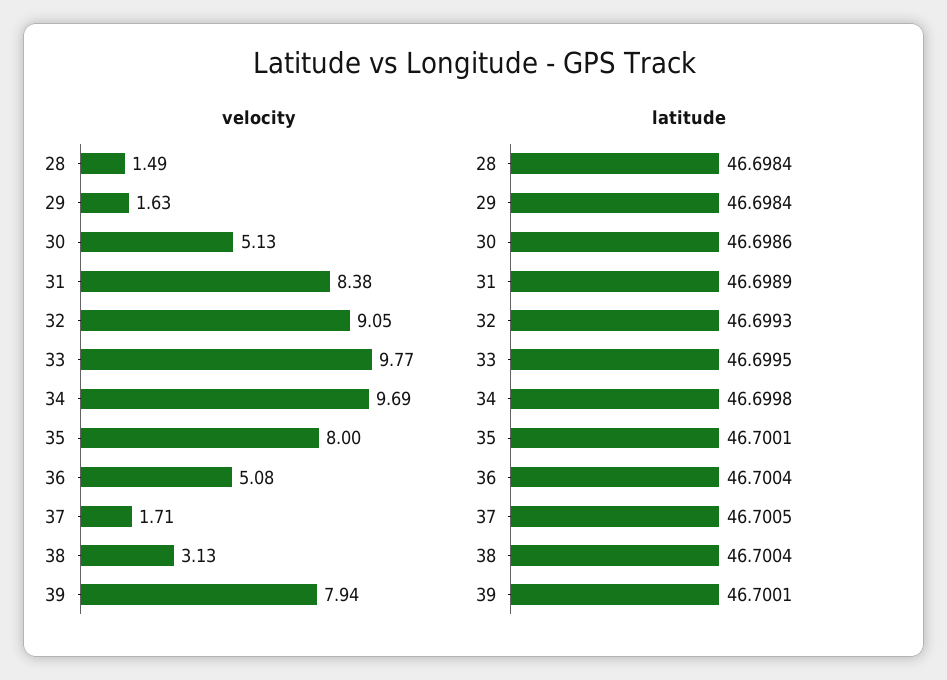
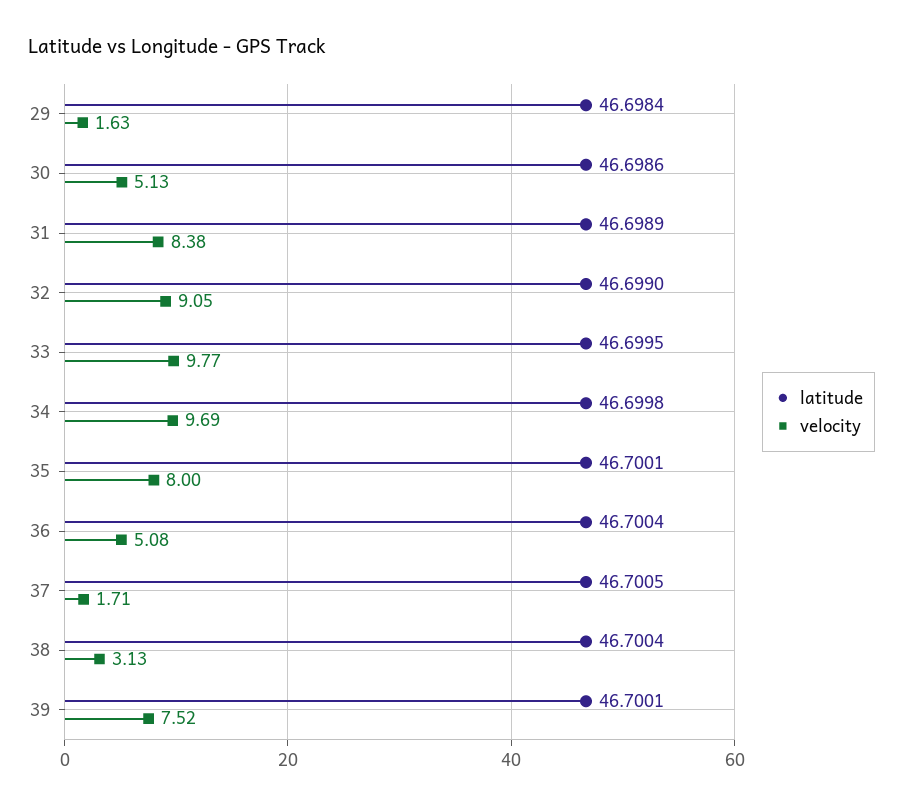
  {
    "velocity": {
-     "28": 1.49,
      "29": 1.63,
      "30": 5.13,
      "31": 8.38,
      "32": 9.05,
      "33": 9.77,
      "34": 9.69,
      "35": 8,
      "36": 5.08,
      "37": 1.71,
      "38": 3.13,
-     "39": 7.94
+     "39": 7.52
    },
    "latitude": {
-     "28": 46.6984,
      "29": 46.6984,
      "30": 46.6986,
      "31": 46.6989,
-     "32": 46.6993,
+     "32": 46.699,
      "33": 46.6995,
      "34": 46.6998,
      "35": 46.7001,
      "36": 46.7004,
      "37": 46.7005,
      "38": 46.7004,
      "39": 46.7001
    }
  }

